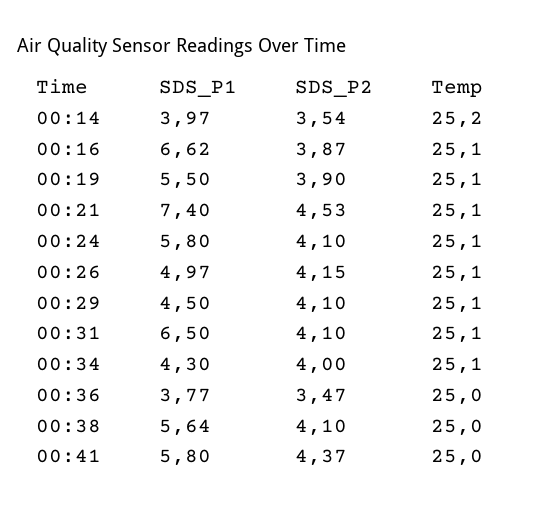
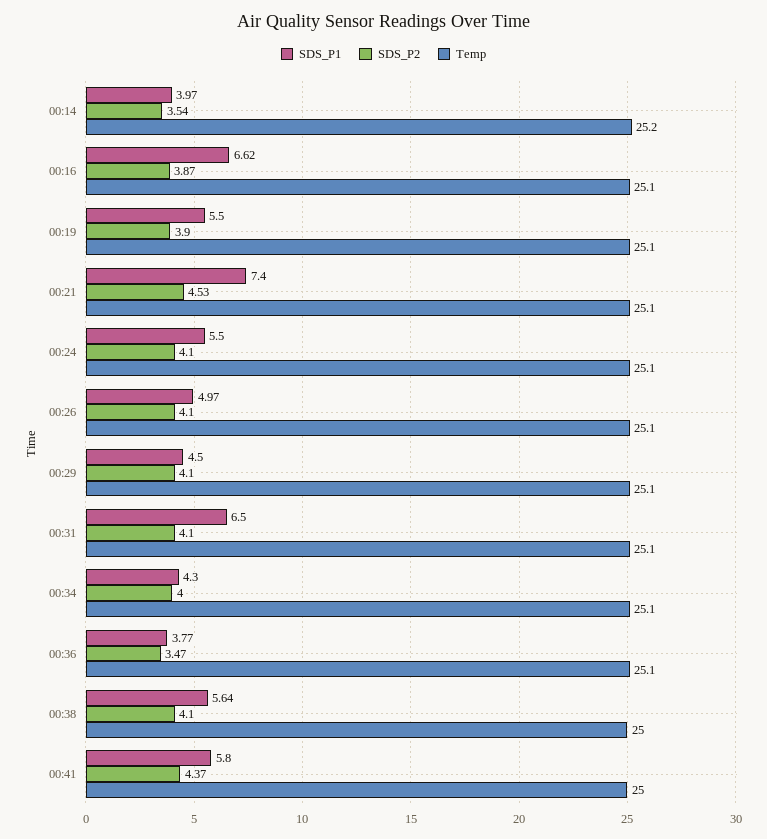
  {
    "SDS_P1": {
      "00:14": 3.97,
      "00:16": 6.62,
      "00:19": 5.5,
      "00:21": 7.4,
-     "00:24": 5.8,
+     "00:24": 5.5,
      "00:26": 4.97,
      "00:29": 4.5,
      "00:31": 6.5,
      "00:34": 4.3,
      "00:36": 3.77,
      "00:38": 5.64,
      "00:41": 5.8
    },
    "SDS_P2": {
      "00:14": 3.54,
      "00:16": 3.87,
      "00:19": 3.9,
      "00:21": 4.53,
      "00:24": 4.1,
-     "00:26": 4.15,
+     "00:26": 4.1,
      "00:29": 4.1,
      "00:31": 4.1,
      "00:34": 4,
      "00:36": 3.47,
      "00:38": 4.1,
      "00:41": 4.37
    },
    "Temp": {
      "00:14": 25.2,
      "00:16": 25.1,
      "00:19": 25.1,
      "00:21": 25.1,
      "00:24": 25.1,
      "00:26": 25.1,
      "00:29": 25.1,
      "00:31": 25.1,
      "00:34": 25.1,
-     "00:36": 25,
+     "00:36": 25.1,
      "00:38": 25,
      "00:41": 25
    }
  }

